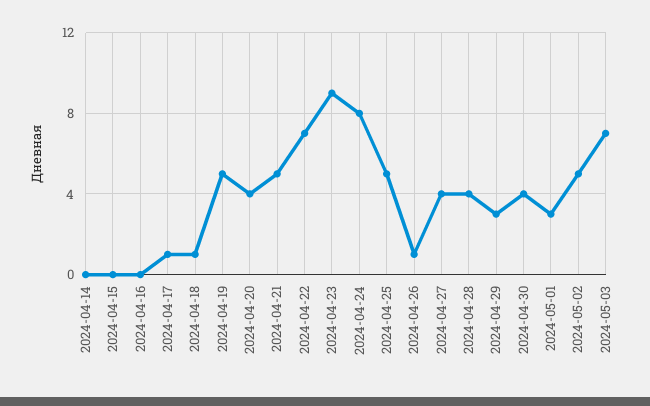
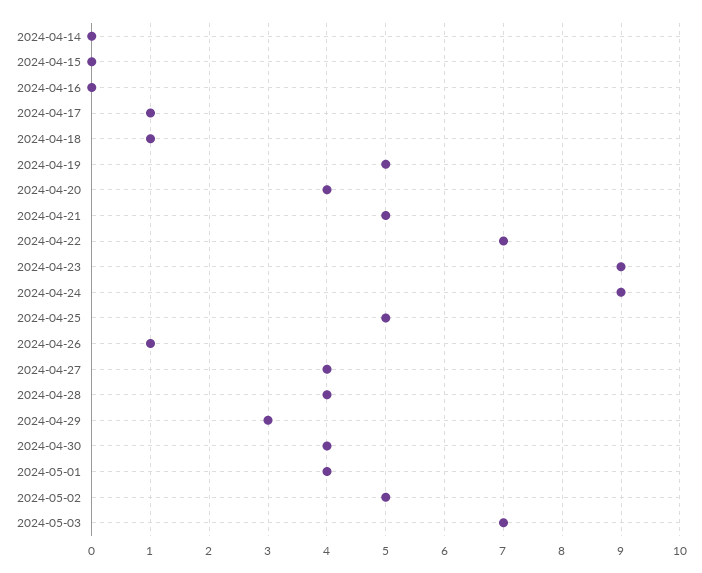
  {
    "2024-04-14": 0,
    "2024-04-15": 0,
    "2024-04-16": 0,
    "2024-04-17": 1,
    "2024-04-18": 1,
    "2024-04-19": 5,
    "2024-04-20": 4,
    "2024-04-21": 5,
    "2024-04-22": 7,
    "2024-04-23": 9,
-   "2024-04-24": 8,
+   "2024-04-24": 9,
    "2024-04-25": 5,
    "2024-04-26": 1,
    "2024-04-27": 4,
    "2024-04-28": 4,
    "2024-04-29": 3,
    "2024-04-30": 4,
-   "2024-05-01": 3,
+   "2024-05-01": 4,
    "2024-05-02": 5,
    "2024-05-03": 7
  }

